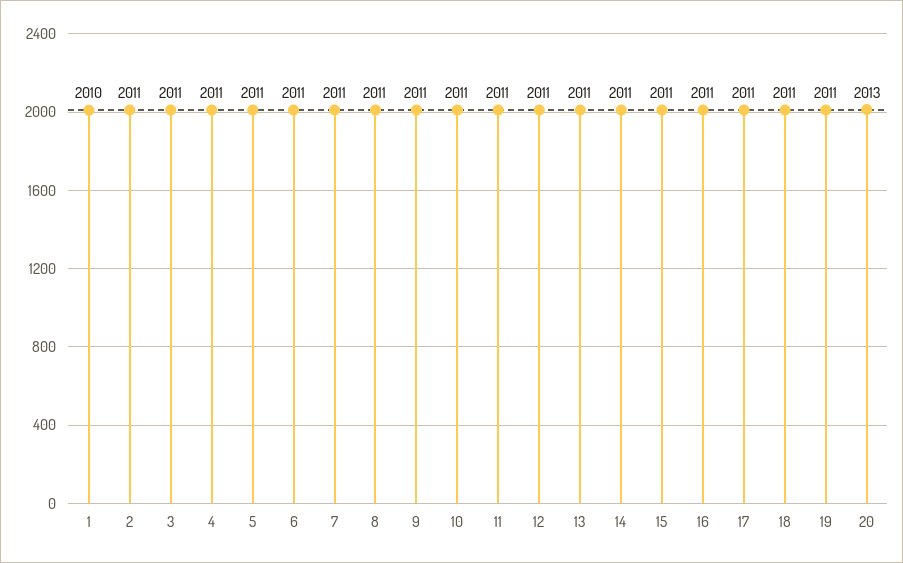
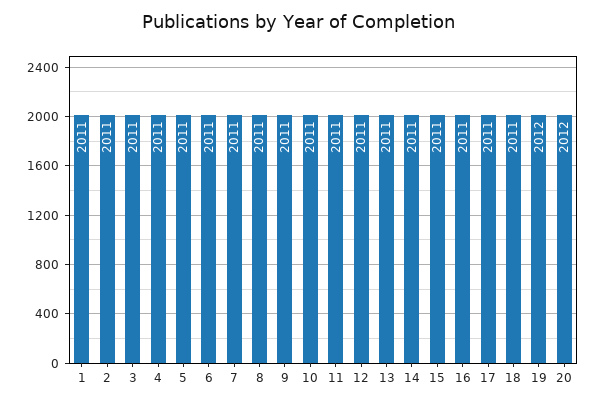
  {
-   "1": 2010,
+   "1": 2011,
    "2": 2011,
    "3": 2011,
    "4": 2011,
    "5": 2011,
    "6": 2011,
    "7": 2011,
    "8": 2011,
    "9": 2011,
    "10": 2011,
    "11": 2011,
    "12": 2011,
    "13": 2011,
    "14": 2011,
    "15": 2011,
    "16": 2011,
    "17": 2011,
    "18": 2011,
-   "19": 2011,
+   "19": 2012,
-   "20": 2013
+   "20": 2012
  }

